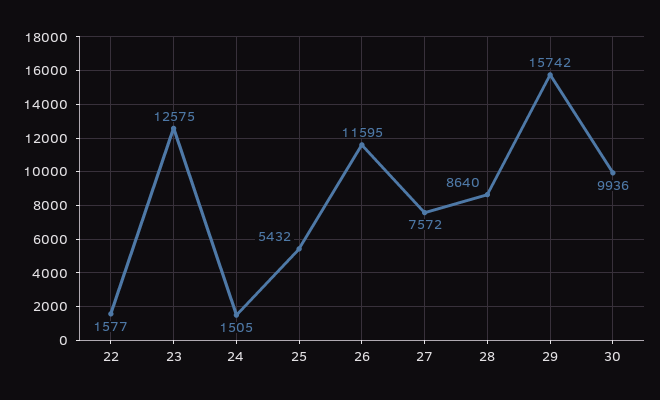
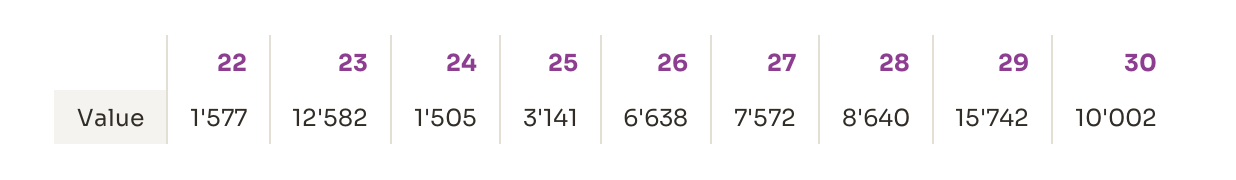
  {
    "22": 1577,
-   "23": 12575,
+   "23": 12582,
    "24": 1505,
-   "25": 5432,
+   "25": 3141,
-   "26": 11595,
+   "26": 6638,
    "27": 7572,
    "28": 8640,
    "29": 15742,
-   "30": 9936
+   "30": 10002
  }

